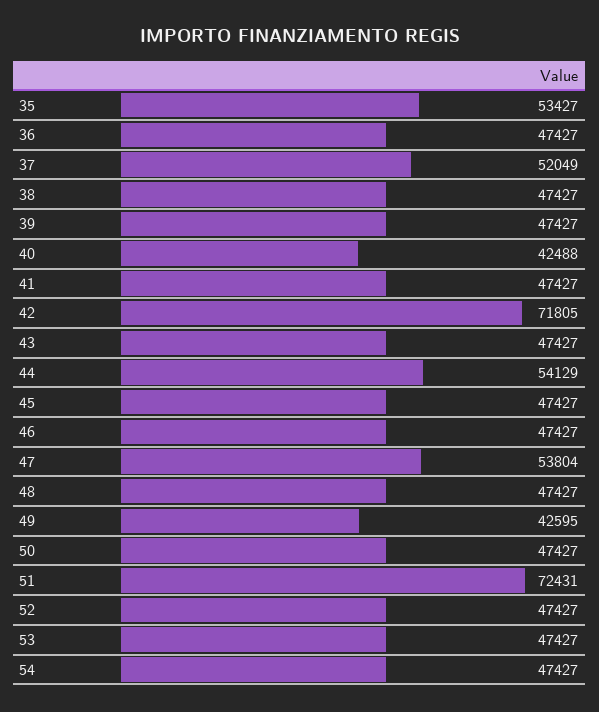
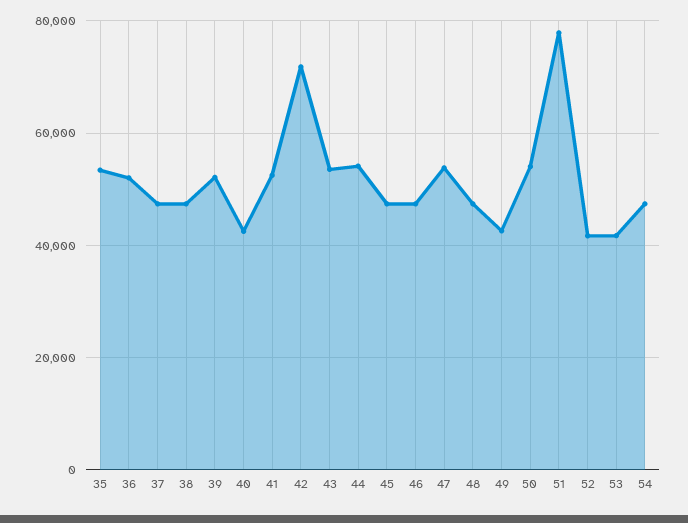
  {
    "35": 53427,
-   "36": 47427,
+   "36": 52000,
-   "37": 52049,
+   "37": 48000,
    "38": 47427,
-   "39": 47427,
+   "39": 52000,
    "40": 42488,
-   "41": 47427,
+   "41": 52000,
    "42": 71805,
-   "43": 47427,
+   "43": 54000,
    "44": 54129,
    "45": 47427,
    "46": 47427,
    "47": 53804,
    "48": 47427,
    "49": 42595,
-   "50": 47427,
+   "50": 54000,
-   "51": 72431,
+   "51": 78000,
-   "52": 47427,
+   "52": 42000,
-   "53": 47427,
+   "53": 42000,
    "54": 47427
  }

